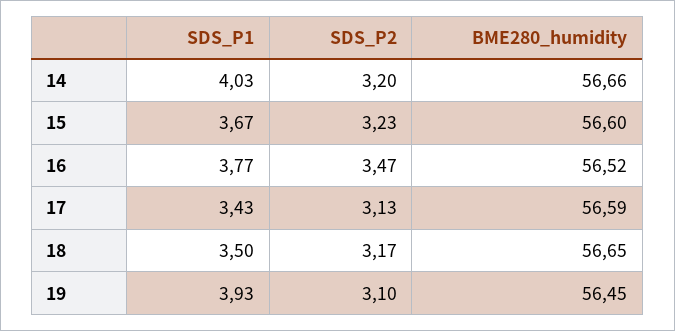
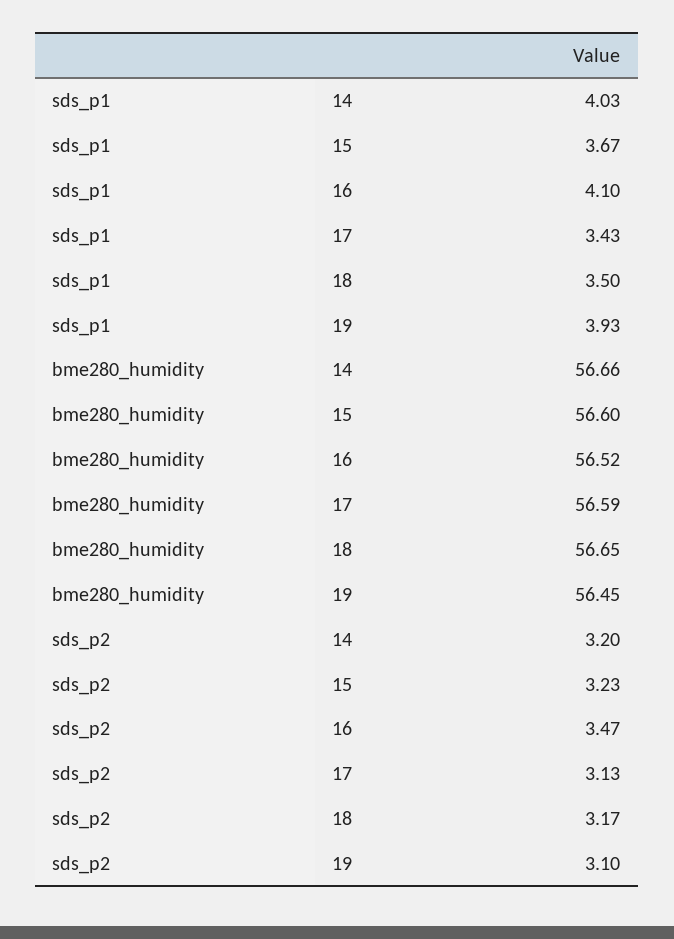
  {
    "SDS_P1": {
      "14": 4.03,
      "15": 3.67,
-     "16": 3.77,
+     "16": 4.1,
      "17": 3.43,
      "18": 3.5,
      "19": 3.93
    },
    "SDS_P2": {
      "14": 3.2,
      "15": 3.23,
      "16": 3.47,
      "17": 3.13,
      "18": 3.17,
      "19": 3.1
    },
    "BME280_humidity": {
      "14": 56.66,
      "15": 56.6,
      "16": 56.52,
      "17": 56.59,
      "18": 56.65,
      "19": 56.45
    }
  }

